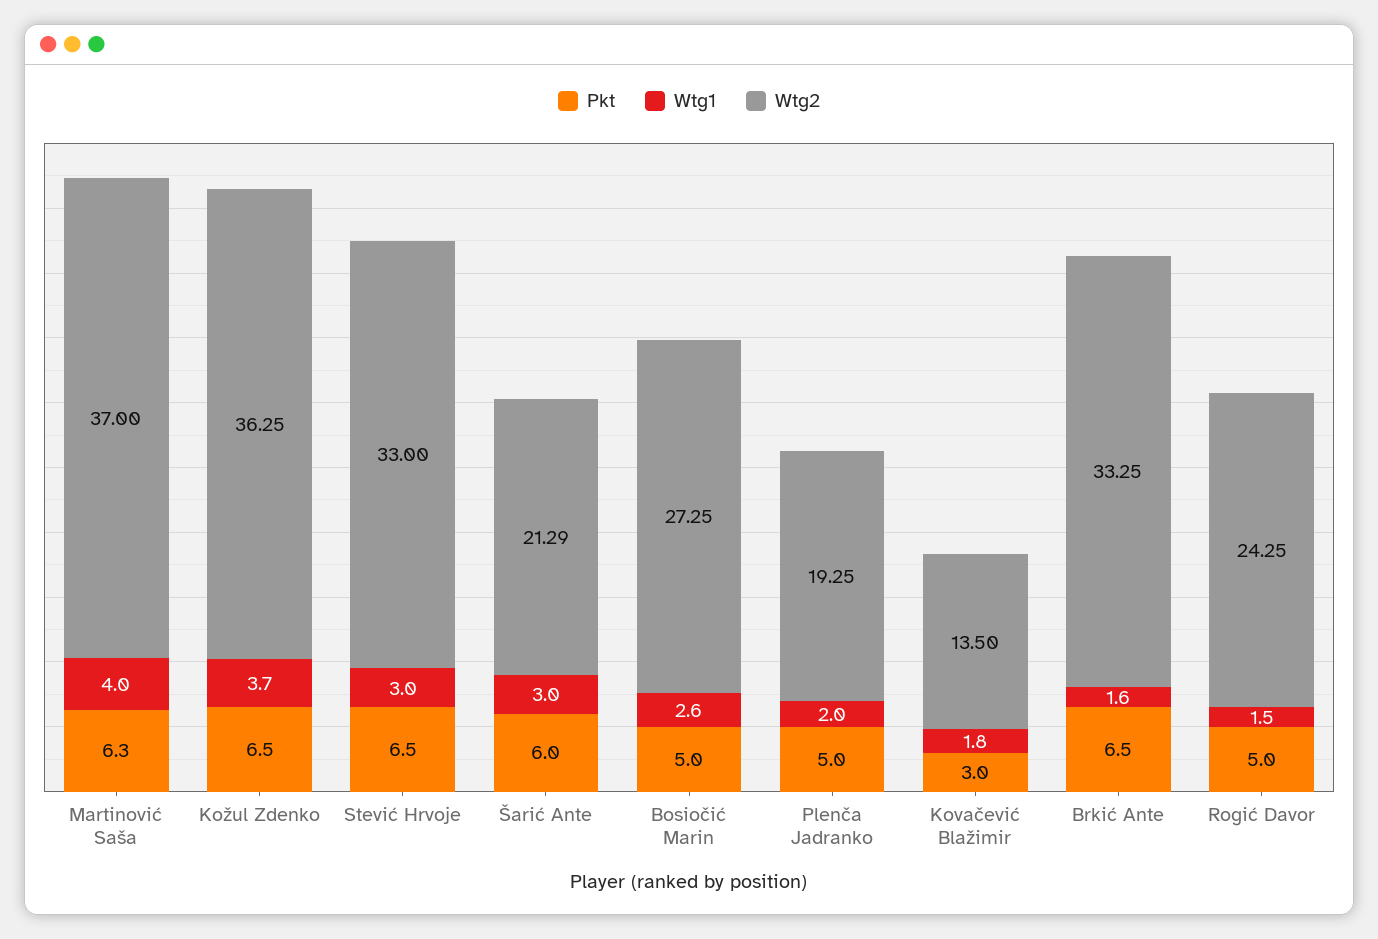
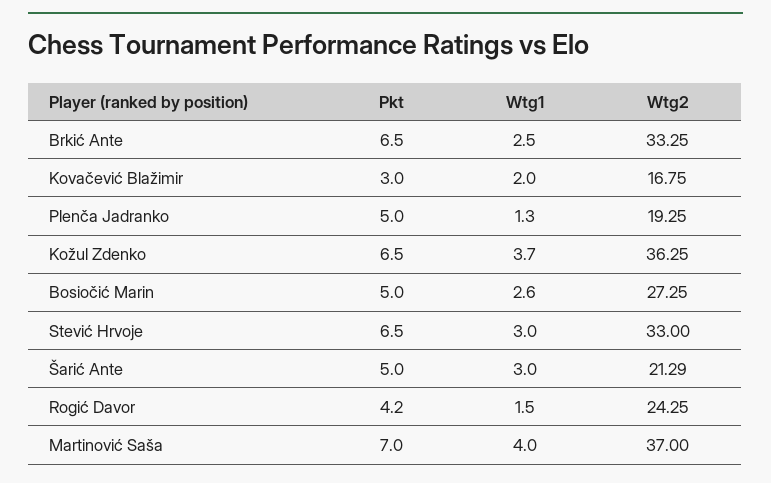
  {
    "Pkt": {
-     "Martinović Saša": 6.3,
+     "Martinović Saša": 7,
      "Kožul Zdenko": 6.5,
      "Stević Hrvoje": 6.5,
-     "Šarić Ante": 6,
+     "Šarić Ante": 5,
      "Bosiočić Marin": 5,
      "Plenča Jadranko": 5,
      "Kovačević Blažimir": 3,
      "Brkić Ante": 6.5,
-     "Rogić Davor": 5
+     "Rogić Davor": 4.2
    },
    "Wtg1": {
      "Martinović Saša": 4,
      "Kožul Zdenko": 3.7,
      "Stević Hrvoje": 3,
      "Šarić Ante": 3,
      "Bosiočić Marin": 2.6,
-     "Plenča Jadranko": 2,
+     "Plenča Jadranko": 1.3,
-     "Kovačević Blažimir": 1.8,
+     "Kovačević Blažimir": 2,
-     "Brkić Ante": 1.6,
+     "Brkić Ante": 2.5,
      "Rogić Davor": 1.5
    },
    "Wtg2": {
      "Martinović Saša": 37,
      "Kožul Zdenko": 36.25,
      "Stević Hrvoje": 33,
      "Šarić Ante": 21.29,
      "Bosiočić Marin": 27.25,
      "Plenča Jadranko": 19.25,
-     "Kovačević Blažimir": 13.5,
+     "Kovačević Blažimir": 16.75,
      "Brkić Ante": 33.25,
      "Rogić Davor": 24.25
    }
  }

